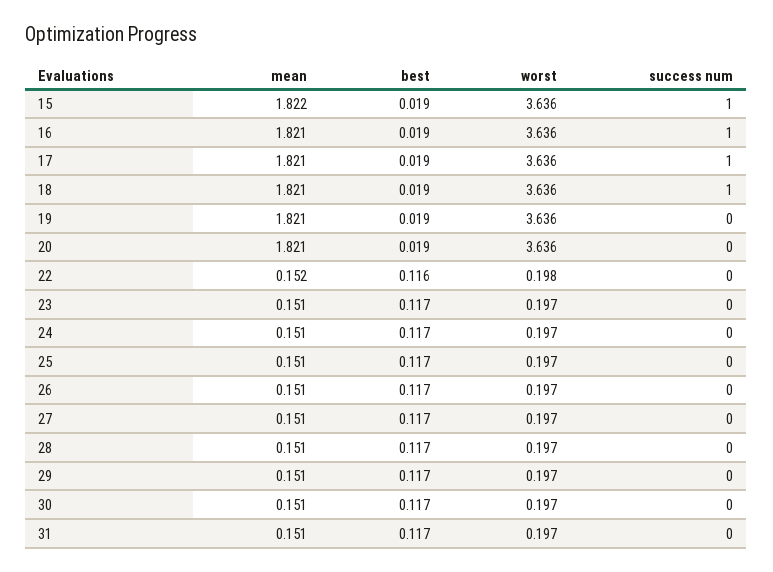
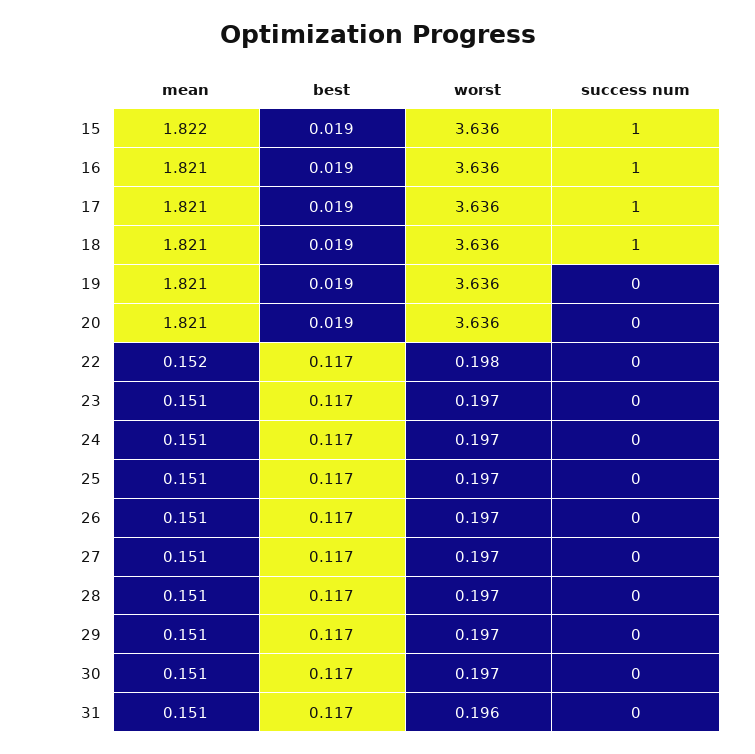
  {
    "mean": {
      "15": 1.822,
      "16": 1.821,
      "17": 1.821,
      "18": 1.821,
      "19": 1.821,
      "20": 1.821,
      "22": 0.152,
      "23": 0.151,
      "24": 0.151,
      "25": 0.151,
      "26": 0.151,
      "27": 0.151,
      "28": 0.151,
      "29": 0.151,
      "30": 0.151,
      "31": 0.151
    },
    "best": {
      "15": 0.019,
      "16": 0.019,
      "17": 0.019,
      "18": 0.019,
      "19": 0.019,
      "20": 0.019,
-     "22": 0.116,
+     "22": 0.117,
      "23": 0.117,
      "24": 0.117,
      "25": 0.117,
      "26": 0.117,
      "27": 0.117,
      "28": 0.117,
      "29": 0.117,
      "30": 0.117,
      "31": 0.117
    },
    "worst": {
      "15": 3.636,
      "16": 3.636,
      "17": 3.636,
      "18": 3.636,
      "19": 3.636,
      "20": 3.636,
      "22": 0.198,
      "23": 0.197,
      "24": 0.197,
      "25": 0.197,
      "26": 0.197,
      "27": 0.197,
      "28": 0.197,
      "29": 0.197,
      "30": 0.197,
-     "31": 0.197
+     "31": 0.196
    },
    "success num": {
      "15": 1,
      "16": 1,
      "17": 1,
      "18": 1,
      "19": 0,
      "20": 0,
      "22": 0,
      "23": 0,
      "24": 0,
      "25": 0,
      "26": 0,
      "27": 0,
      "28": 0,
      "29": 0,
      "30": 0,
      "31": 0
    }
  }

